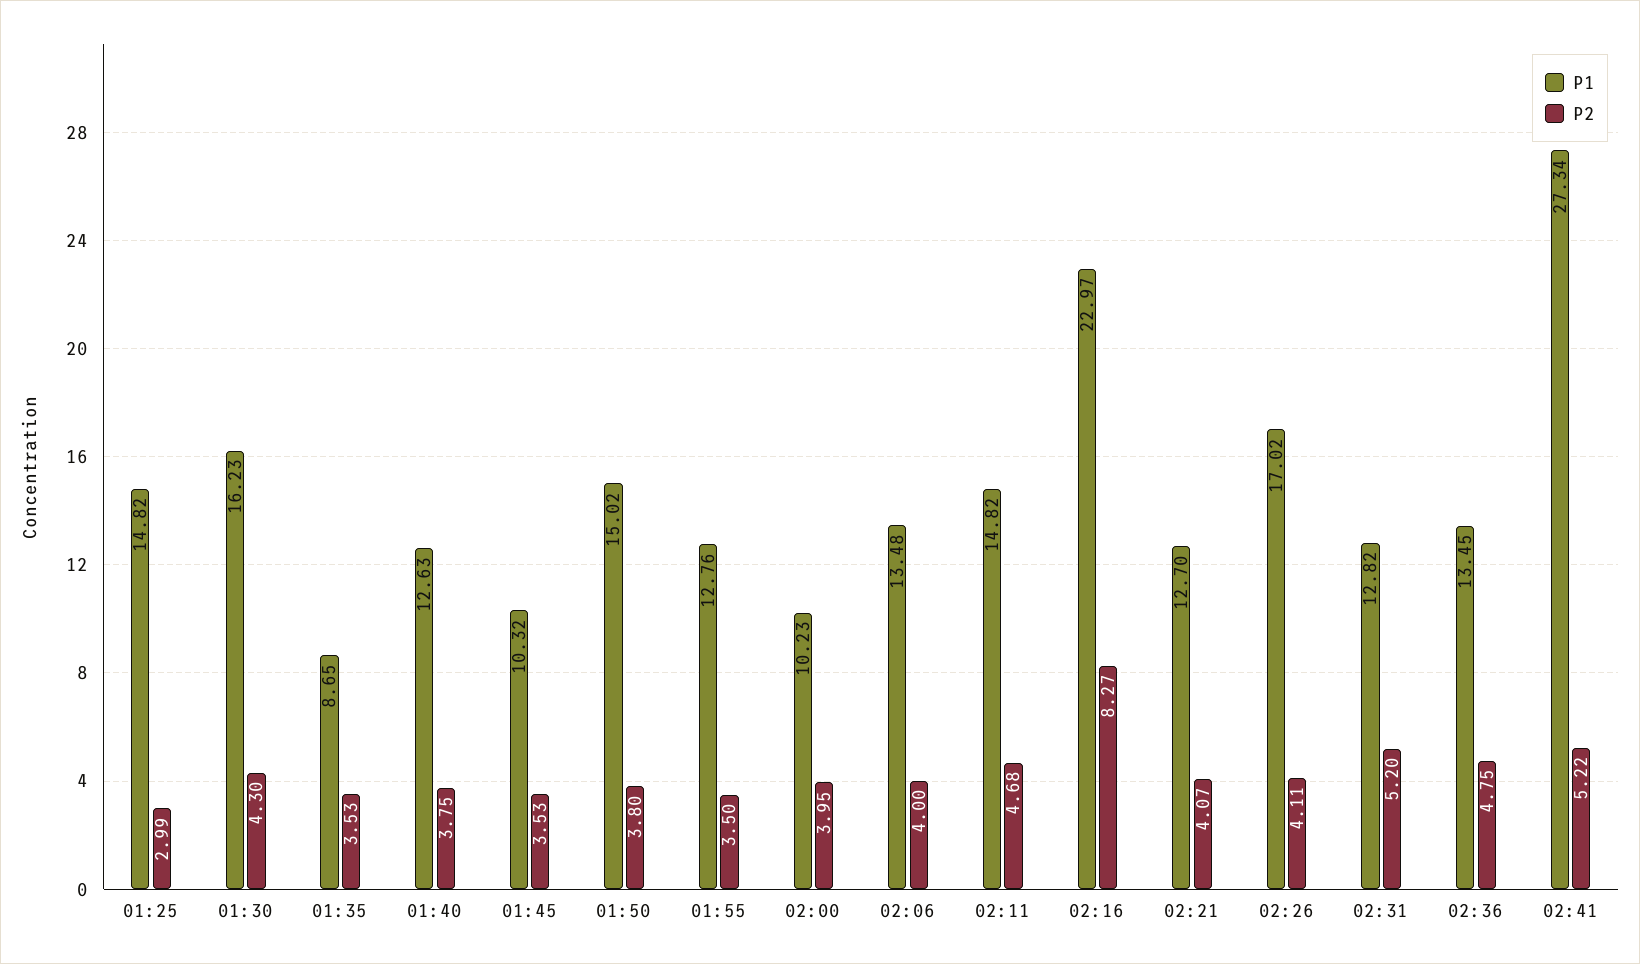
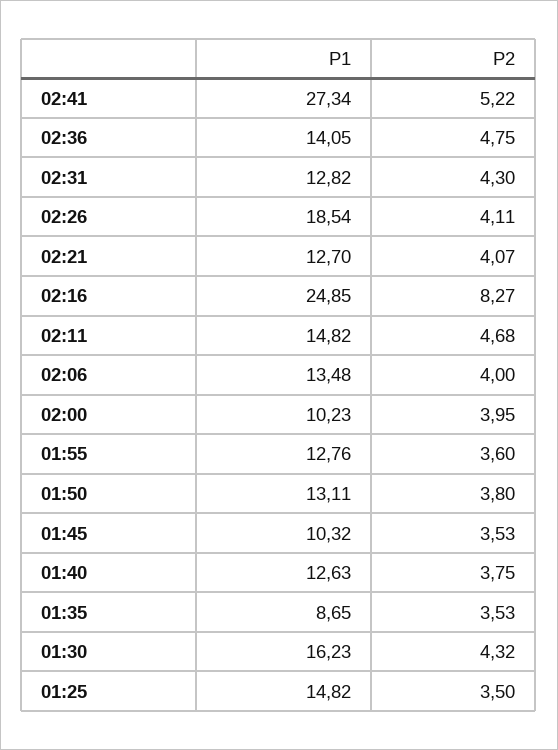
  {
    "P1": {
      "01:25": 14.82,
      "01:30": 16.23,
      "01:35": 8.65,
      "01:40": 12.63,
      "01:45": 10.32,
-     "01:50": 15.02,
+     "01:50": 13.11,
      "01:55": 12.76,
      "02:00": 10.23,
      "02:06": 13.48,
      "02:11": 14.82,
-     "02:16": 22.97,
+     "02:16": 24.85,
      "02:21": 12.7,
-     "02:26": 17.02,
+     "02:26": 18.54,
      "02:31": 12.82,
-     "02:36": 13.45,
+     "02:36": 14.05,
      "02:41": 27.34
    },
    "P2": {
-     "01:25": 2.99,
+     "01:25": 3.5,
-     "01:30": 4.3,
+     "01:30": 4.32,
      "01:35": 3.53,
      "01:40": 3.75,
      "01:45": 3.53,
      "01:50": 3.8,
-     "01:55": 3.5,
+     "01:55": 3.6,
      "02:00": 3.95,
      "02:06": 4,
      "02:11": 4.68,
      "02:16": 8.27,
      "02:21": 4.07,
      "02:26": 4.11,
-     "02:31": 5.2,
+     "02:31": 4.3,
      "02:36": 4.75,
      "02:41": 5.22
    }
  }

